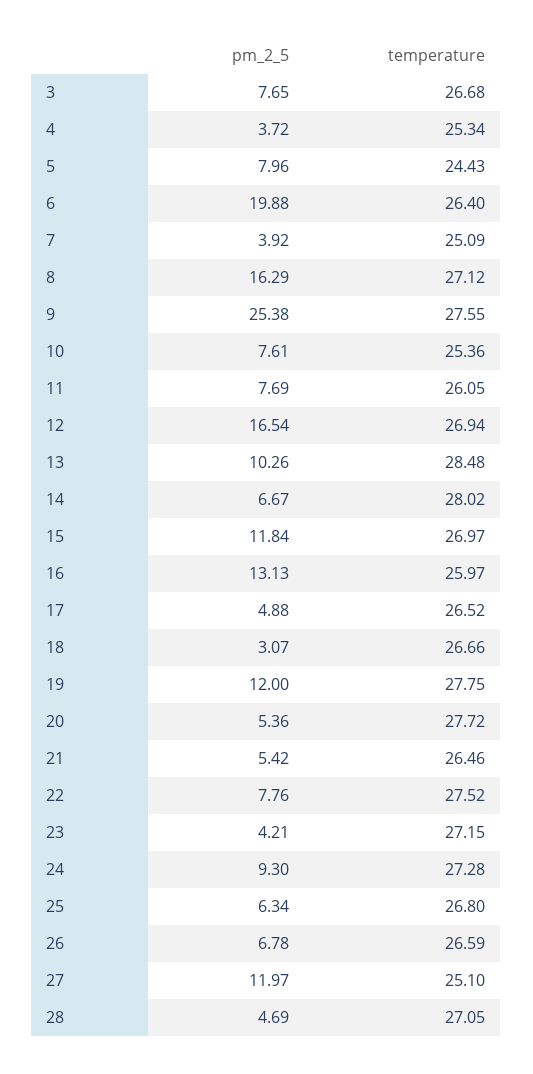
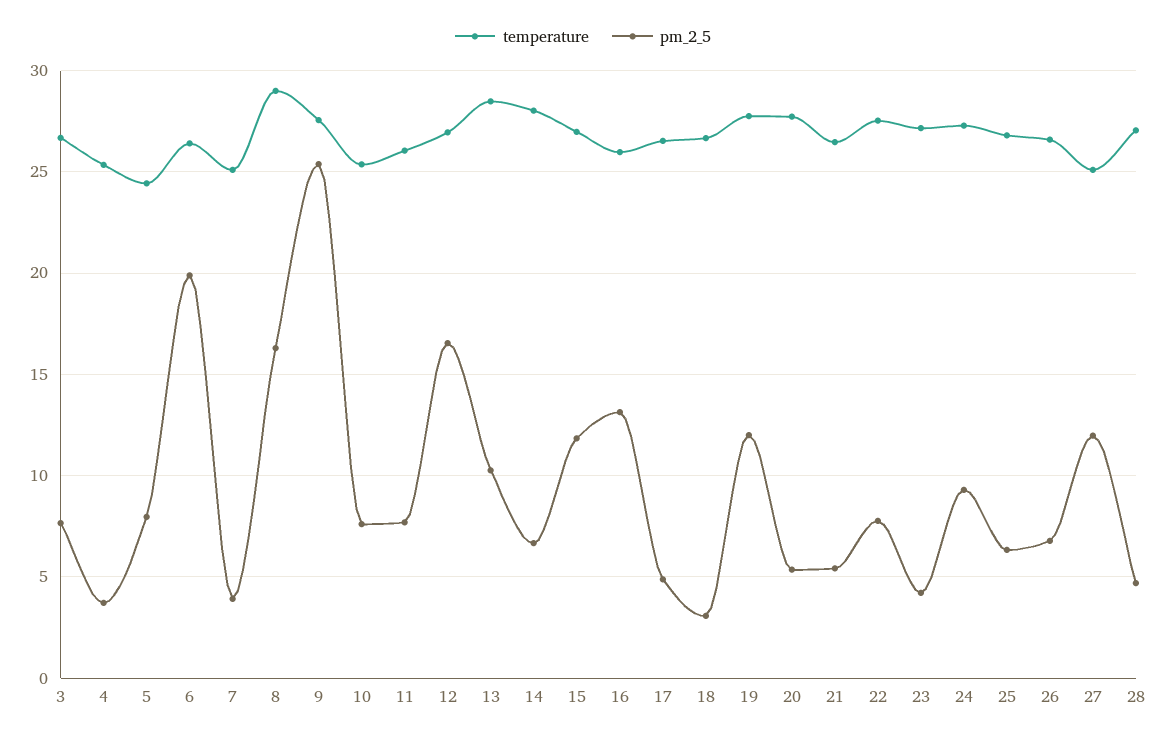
  {
    "pm_2_5": {
      "3": 7.65,
      "4": 3.72,
      "5": 7.96,
      "6": 19.88,
      "7": 3.92,
      "8": 16.29,
      "9": 25.38,
      "10": 7.61,
      "11": 7.69,
      "12": 16.54,
      "13": 10.26,
      "14": 6.67,
      "15": 11.84,
      "16": 13.13,
      "17": 4.88,
      "18": 3.07,
      "19": 12,
      "20": 5.36,
      "21": 5.42,
      "22": 7.76,
      "23": 4.21,
      "24": 9.3,
      "25": 6.34,
      "26": 6.78,
      "27": 11.97,
      "28": 4.69
    },
    "temperature": {
      "3": 26.68,
      "4": 25.34,
      "5": 24.43,
      "6": 26.4,
      "7": 25.09,
-     "8": 27.12,
+     "8": 29,
      "9": 27.55,
      "10": 25.36,
      "11": 26.05,
      "12": 26.94,
      "13": 28.48,
      "14": 28.02,
      "15": 26.97,
      "16": 25.97,
      "17": 26.52,
      "18": 26.66,
      "19": 27.75,
      "20": 27.72,
      "21": 26.46,
      "22": 27.52,
      "23": 27.15,
      "24": 27.28,
      "25": 26.8,
      "26": 26.59,
      "27": 25.1,
      "28": 27.05
    }
  }

